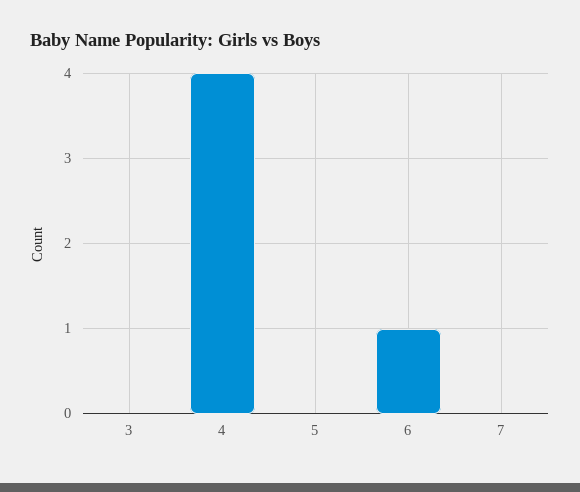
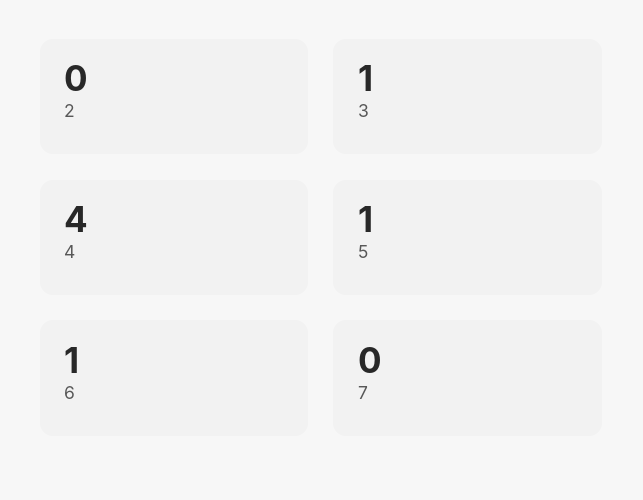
  {
-   "3": 0,
+   "3": 1,
    "4": 4,
-   "5": 0,
+   "5": 1,
    "6": 1,
-   "7": 0
+   "7": 0,
+   "2": 0
  }

